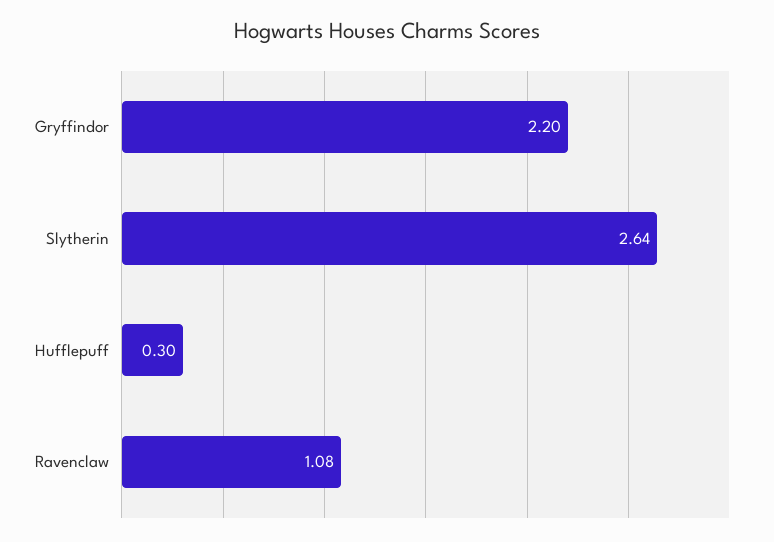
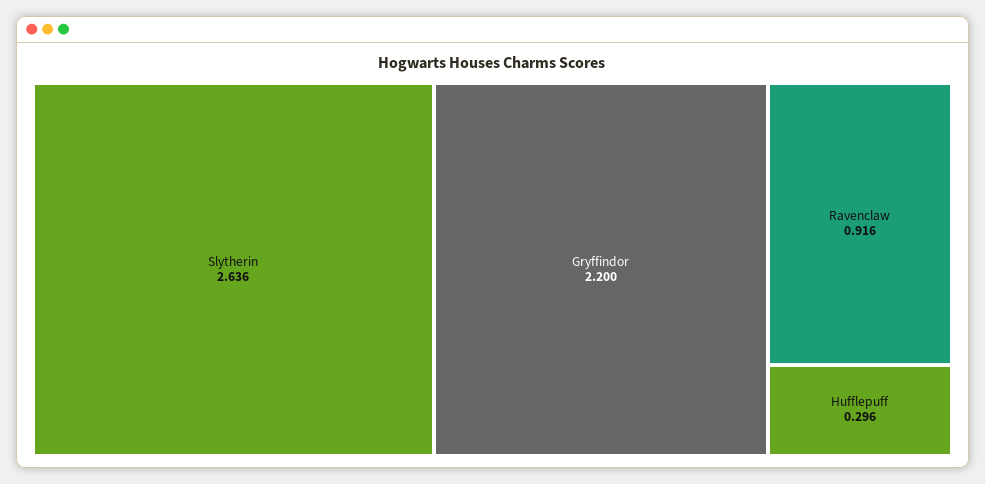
  {
    "Gryffindor": 2.2,
    "Slytherin": 2.636,
    "Hufflepuff": 0.296,
-   "Ravenclaw": 1.08
+   "Ravenclaw": 0.916
  }

